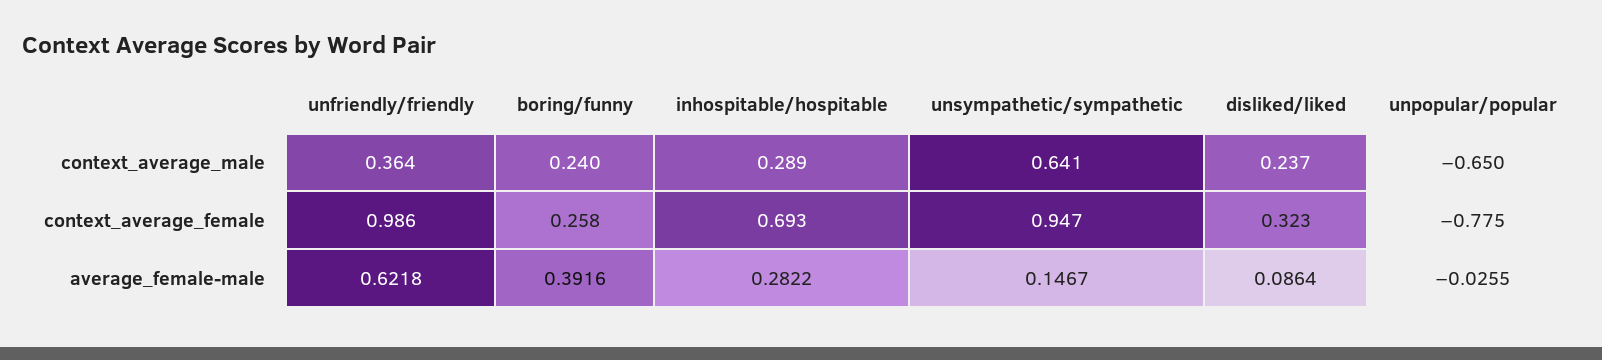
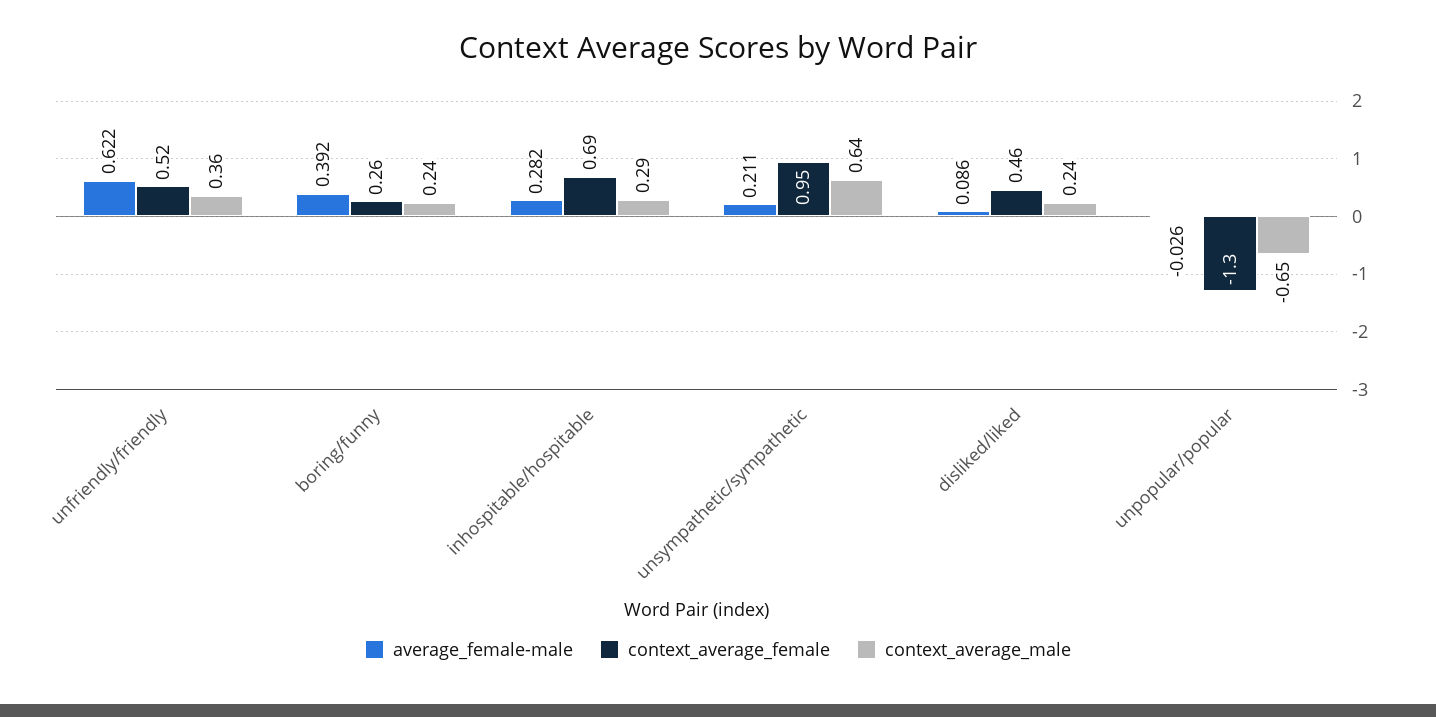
  {
    "context_average_male": {
      "unfriendly/friendly": 0.364,
      "boring/funny": 0.24,
      "inhospitable/hospitable": 0.289,
      "unsympathetic/sympathetic": 0.641,
      "disliked/liked": 0.237,
      "unpopular/popular": -0.65
    },
    "context_average_female": {
-     "unfriendly/friendly": 0.986,
+     "unfriendly/friendly": 0.52,
      "boring/funny": 0.258,
      "inhospitable/hospitable": 0.693,
      "unsympathetic/sympathetic": 0.947,
-     "disliked/liked": 0.323,
+     "disliked/liked": 0.46,
-     "unpopular/popular": -0.775
+     "unpopular/popular": -1.3
    },
    "average_female-male": {
      "unfriendly/friendly": 0.6218,
      "boring/funny": 0.3916,
      "inhospitable/hospitable": 0.2822,
-     "unsympathetic/sympathetic": 0.1467,
+     "unsympathetic/sympathetic": 0.211,
      "disliked/liked": 0.0864,
      "unpopular/popular": -0.0255
    }
  }

